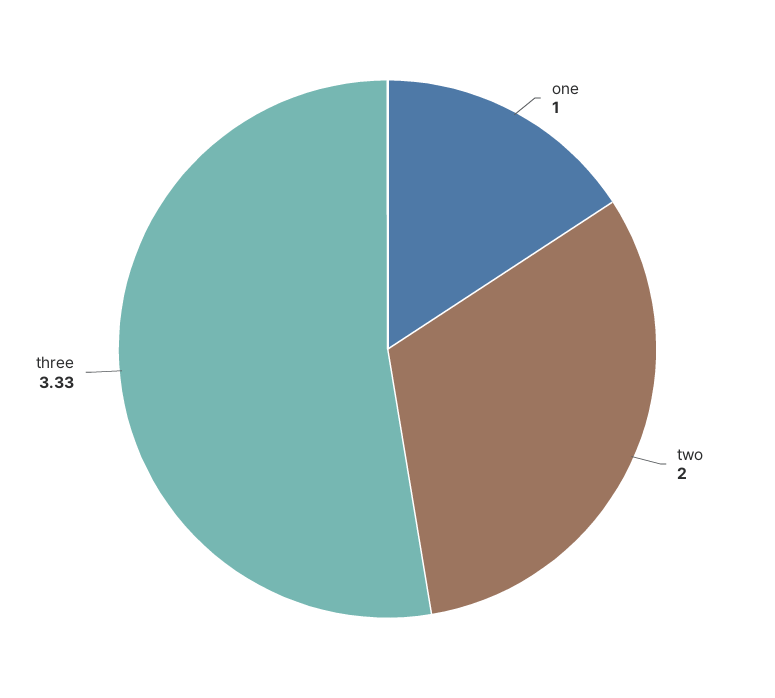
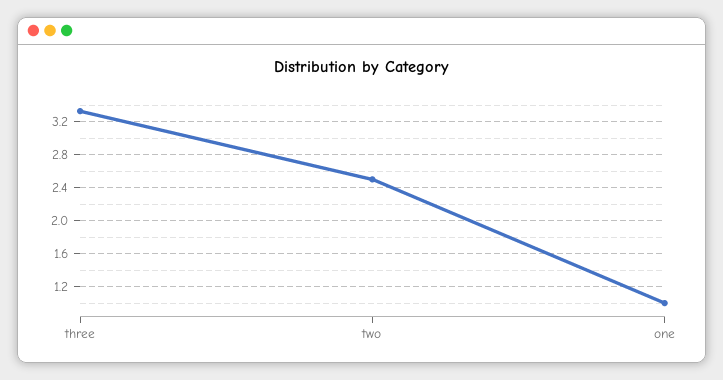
  {
    "one": 1,
-   "two": 2,
+   "two": 2.5,
    "three": 3.33
  }

